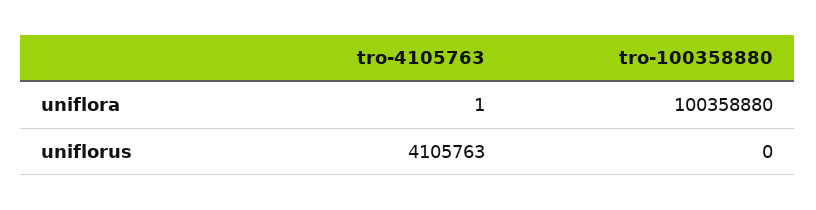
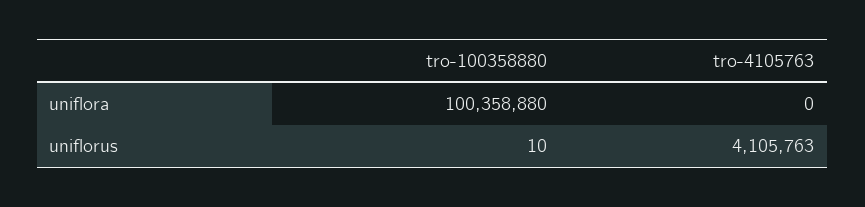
  {
    "tro-4105763": {
-     "uniflora": 1,
+     "uniflora": 0,
      "uniflorus": 4105763
    },
    "tro-100358880": {
      "uniflora": 100358880,
-     "uniflorus": 0
+     "uniflorus": 10
    }
  }

